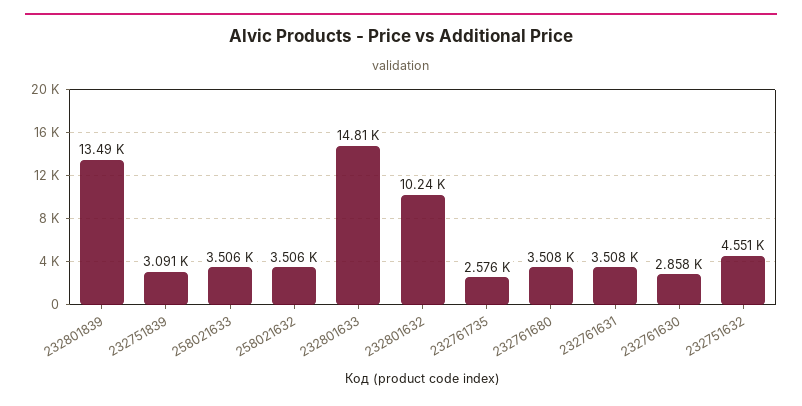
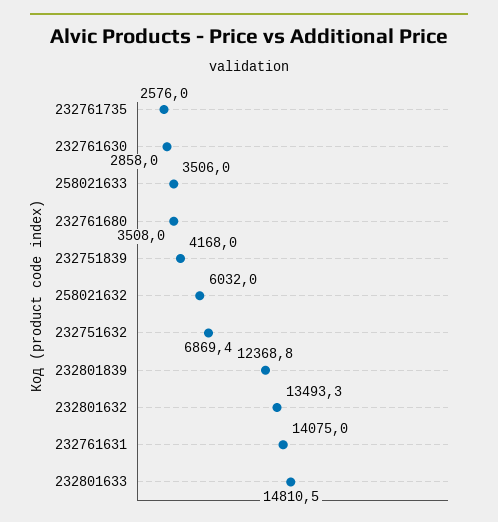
  {
-   "232801839": 13490,
+   "232801839": 12368.8,
-   "232751839": 3091,
+   "232751839": 4168,
    "258021633": 3506,
-   "258021632": 3506,
+   "258021632": 6032,
    "232801633": 14810.5,
-   "232801632": 10240,
+   "232801632": 13493.3,
    "232761735": 2576,
    "232761680": 3508,
-   "232761631": 3508,
+   "232761631": 14075,
    "232761630": 2858,
-   "232751632": 4551
+   "232751632": 6869.4
  }

